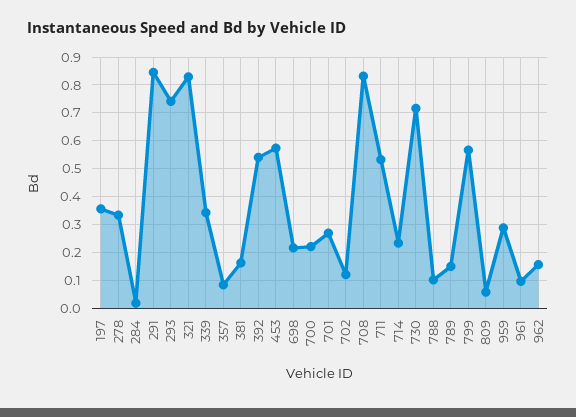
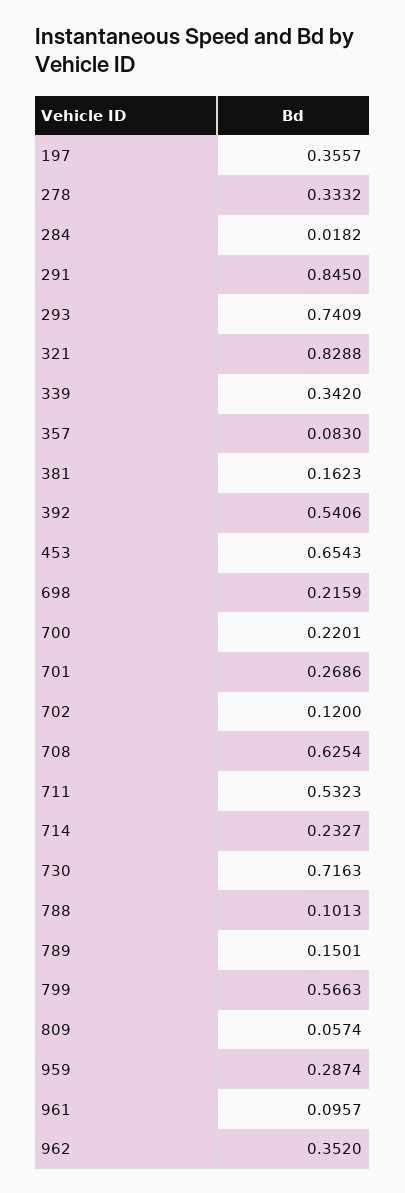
  {
    "197": 0.3557,
    "278": 0.3332,
    "284": 0.0182,
    "291": 0.845,
    "293": 0.7409,
    "321": 0.8288,
    "339": 0.342,
    "357": 0.083,
    "381": 0.1623,
    "392": 0.5406,
-   "453": 0.575,
+   "453": 0.6543,
    "698": 0.2159,
    "700": 0.2201,
    "701": 0.2686,
    "702": 0.12,
-   "708": 0.825,
+   "708": 0.6254,
    "711": 0.5323,
    "714": 0.2327,
    "730": 0.7163,
    "788": 0.1013,
    "789": 0.1501,
    "799": 0.5663,
    "809": 0.0574,
    "959": 0.2874,
    "961": 0.0957,
-   "962": 0.15
+   "962": 0.352
  }

